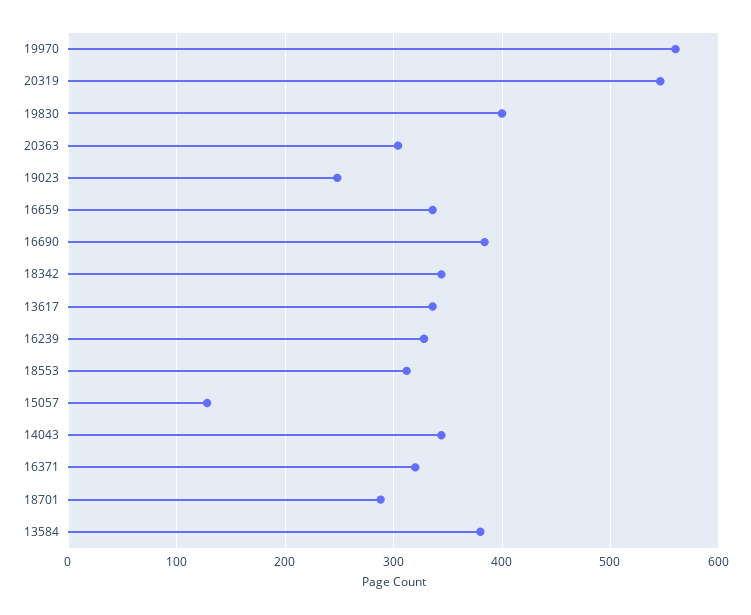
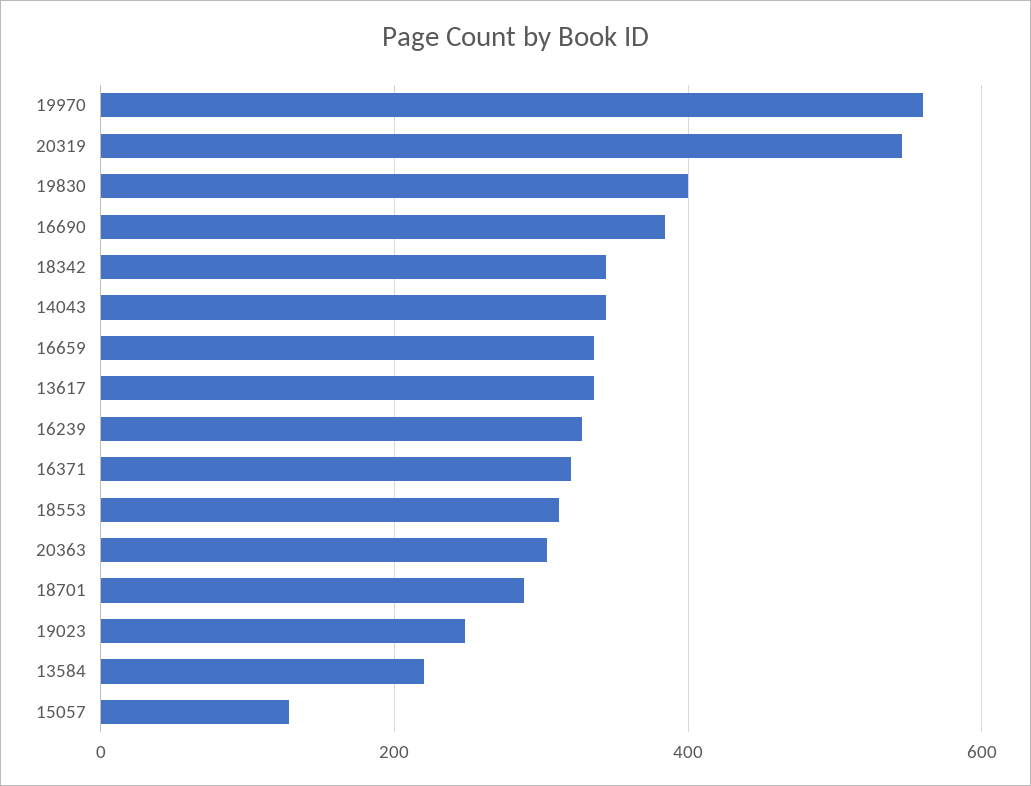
  {
    "19970": 560,
    "20319": 550,
    "19830": 400,
    "20363": 300,
    "19023": 250,
    "16659": 340,
    "16690": 380,
    "18342": 340,
    "13617": 340,
    "16239": 330,
    "18553": 310,
    "15057": 130,
    "14043": 340,
    "16371": 320,
    "18701": 290,
-   "13584": 380
+   "13584": 220
  }

